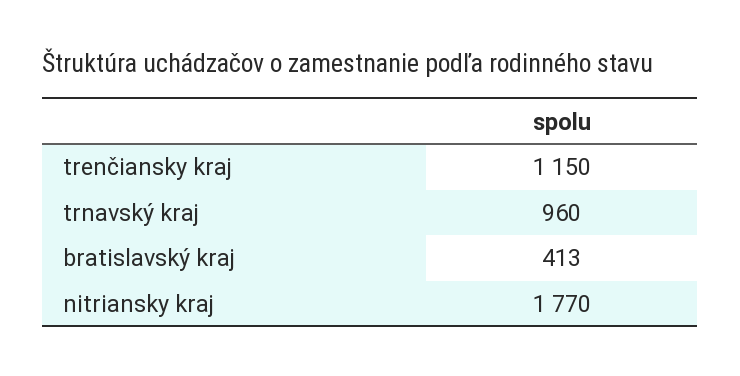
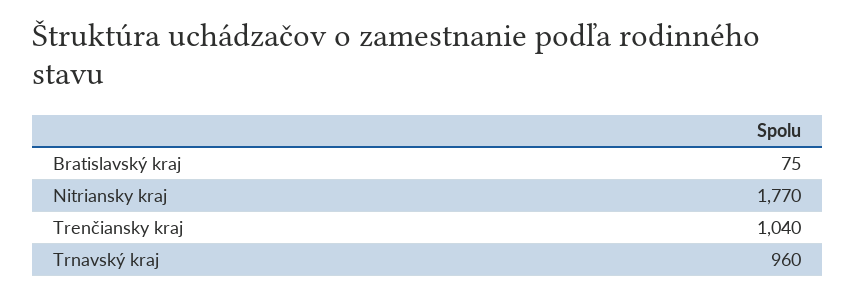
  {
-   "trenčiansky kraj": 1150,
+   "trenčiansky kraj": 1040,
    "trnavský kraj": 960,
-   "bratislavský kraj": 413,
+   "bratislavský kraj": 75,
    "nitriansky kraj": 1770
  }

